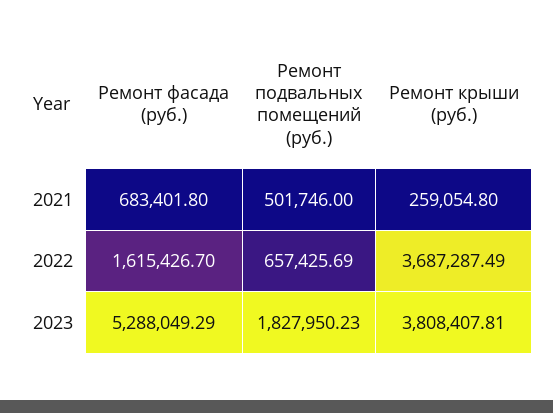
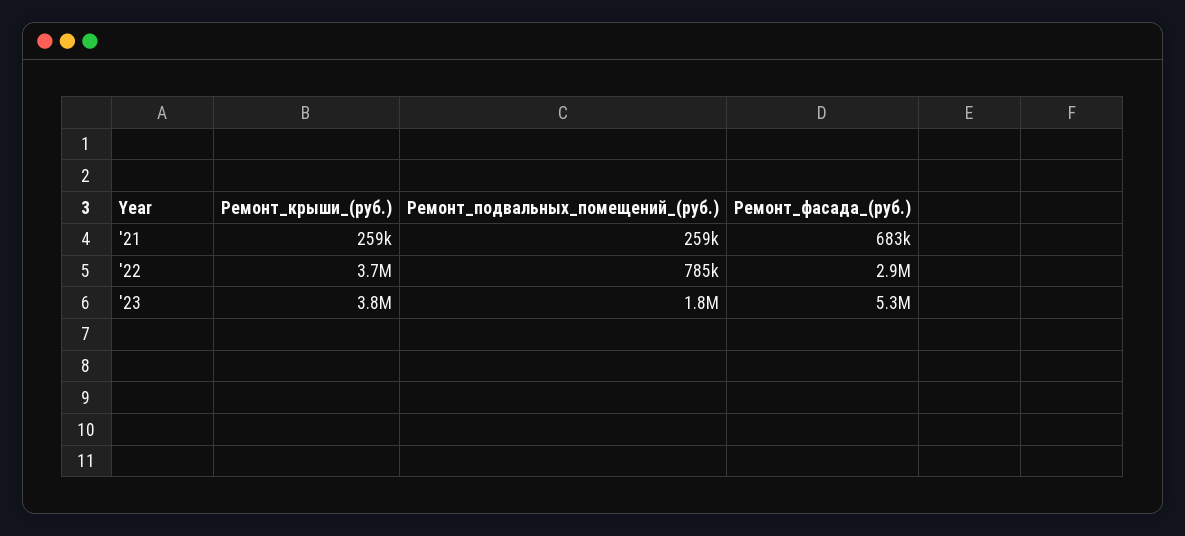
  {
    "Ремонт фасада (руб.)": {
      "2021": 683401.8,
-     "2022": 1615426.7,
+     "2022": 2900000,
      "2023": 5288049.29
    },
    "Ремонт подвальных помещений (руб.)": {
-     "2021": 501746,
+     "2021": 259000,
-     "2022": 657425.69,
+     "2022": 785000,
      "2023": 1827950.23
    },
    "Ремонт крыши (руб.)": {
      "2021": 259054.8,
      "2022": 3687287.49,
      "2023": 3808407.81
    }
  }

